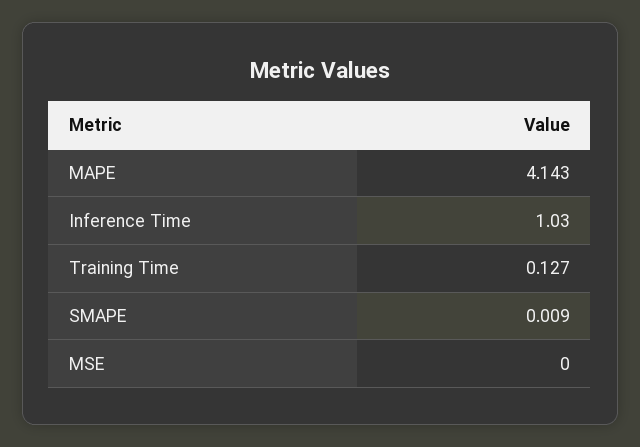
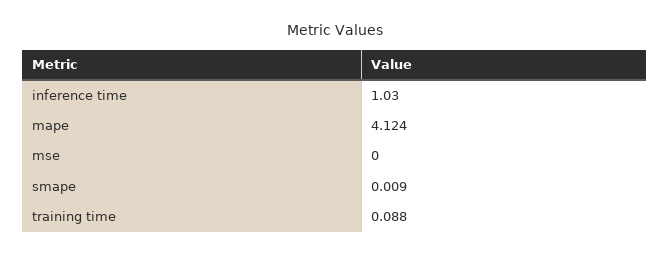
  {
-   "MAPE": 4.143,
+   "MAPE": 4.124,
    "Inference Time": 1.03,
-   "Training Time": 0.127,
+   "Training Time": 0.088,
    "SMAPE": 0.009,
    "MSE": 0
  }

